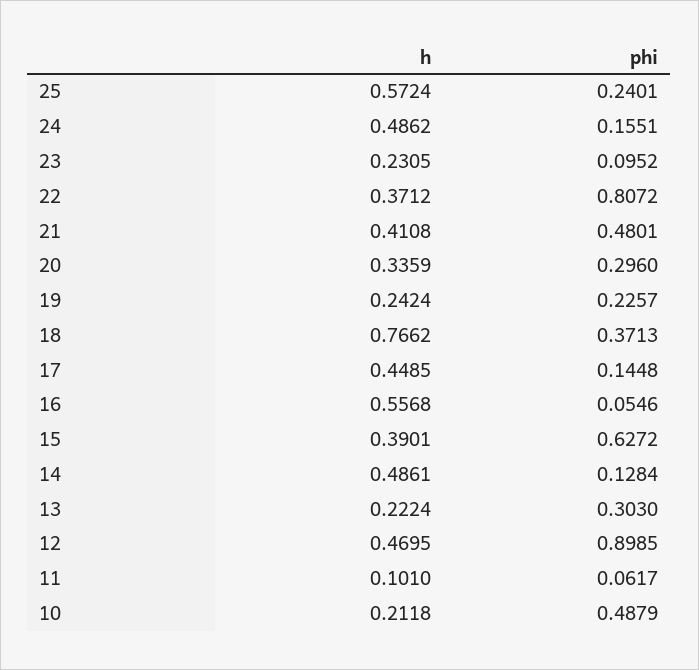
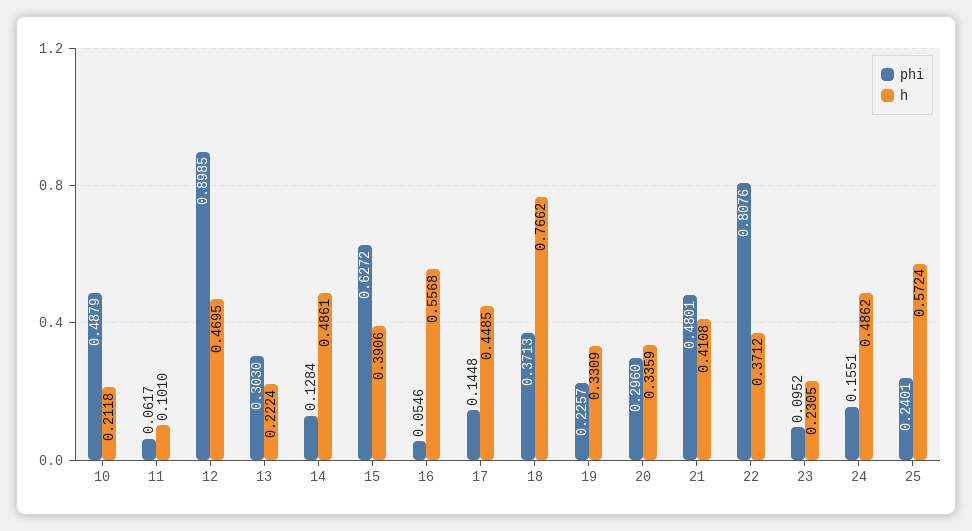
  {
    "h": {
      "25": 0.5724,
      "24": 0.4862,
      "23": 0.2305,
      "22": 0.3712,
      "21": 0.4108,
      "20": 0.3359,
-     "19": 0.2424,
+     "19": 0.3309,
      "18": 0.7662,
      "17": 0.4485,
      "16": 0.5568,
-     "15": 0.3901,
+     "15": 0.3906,
      "14": 0.4861,
      "13": 0.2224,
      "12": 0.4695,
      "11": 0.101,
      "10": 0.2118
    },
    "phi": {
      "25": 0.2401,
      "24": 0.1551,
      "23": 0.0952,
-     "22": 0.8072,
+     "22": 0.8076,
      "21": 0.4801,
      "20": 0.296,
      "19": 0.2257,
      "18": 0.3713,
      "17": 0.1448,
      "16": 0.0546,
      "15": 0.6272,
      "14": 0.1284,
      "13": 0.303,
      "12": 0.8985,
      "11": 0.0617,
      "10": 0.4879
    }
  }

